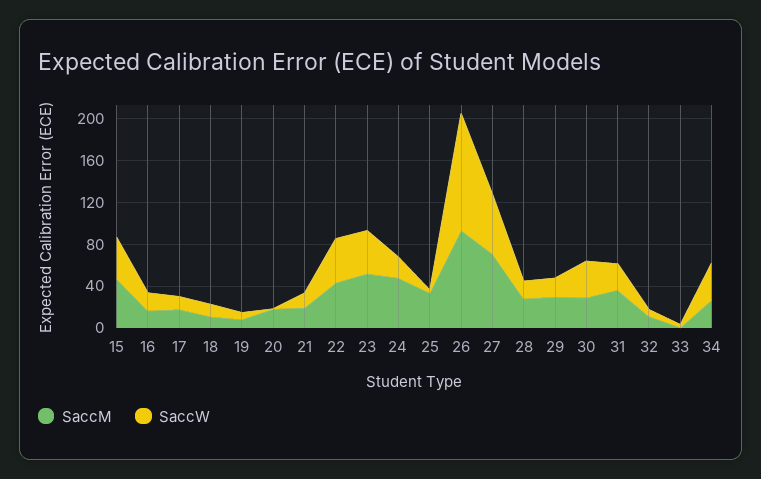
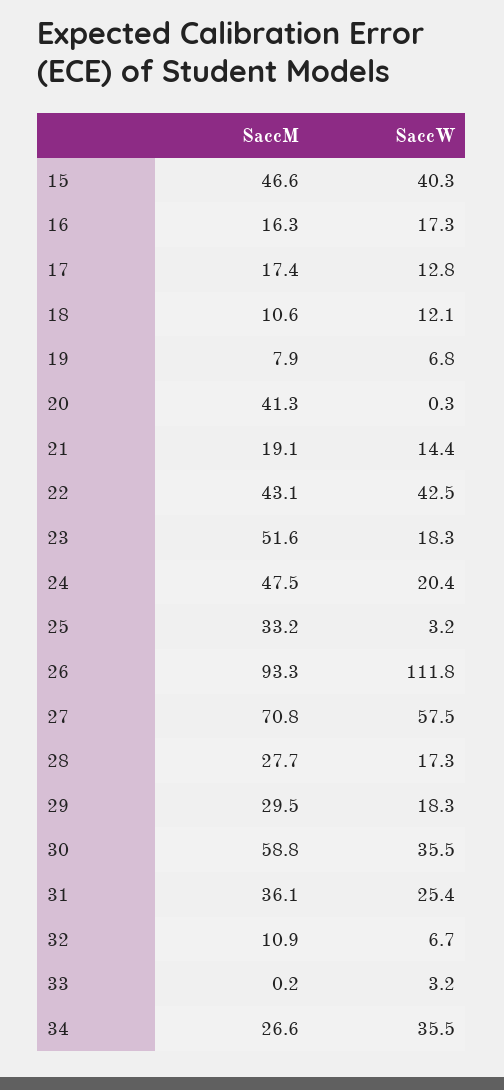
  {
    "SaccM": {
      "15": 46.6,
      "16": 16.3,
      "17": 17.4,
      "18": 10.6,
      "19": 7.9,
-     "20": 20,
+     "20": 41.3,
      "21": 19.1,
      "22": 43.1,
      "23": 51.6,
      "24": 47.5,
      "25": 33.2,
      "26": 93.3,
      "27": 70.8,
      "28": 27.7,
      "29": 29.5,
-     "30": 30,
+     "30": 58.8,
      "31": 36.1,
      "32": 10.9,
      "33": 0.2,
      "34": 26.6
    },
    "SaccW": {
      "15": 40.3,
      "16": 17.3,
      "17": 12.8,
      "18": 12.1,
      "19": 6.8,
      "20": 0.3,
      "21": 14.4,
      "22": 42.5,
-     "23": 40,
+     "23": 18.3,
      "24": 20.4,
      "25": 3.2,
      "26": 111.8,
      "27": 57.5,
      "28": 17.3,
      "29": 18.3,
      "30": 35.5,
      "31": 25.4,
      "32": 6.7,
      "33": 3.2,
      "34": 35.5
    }
  }

